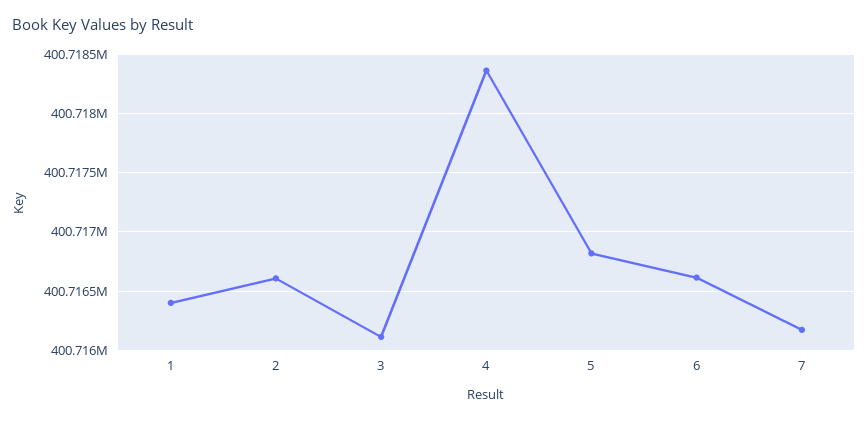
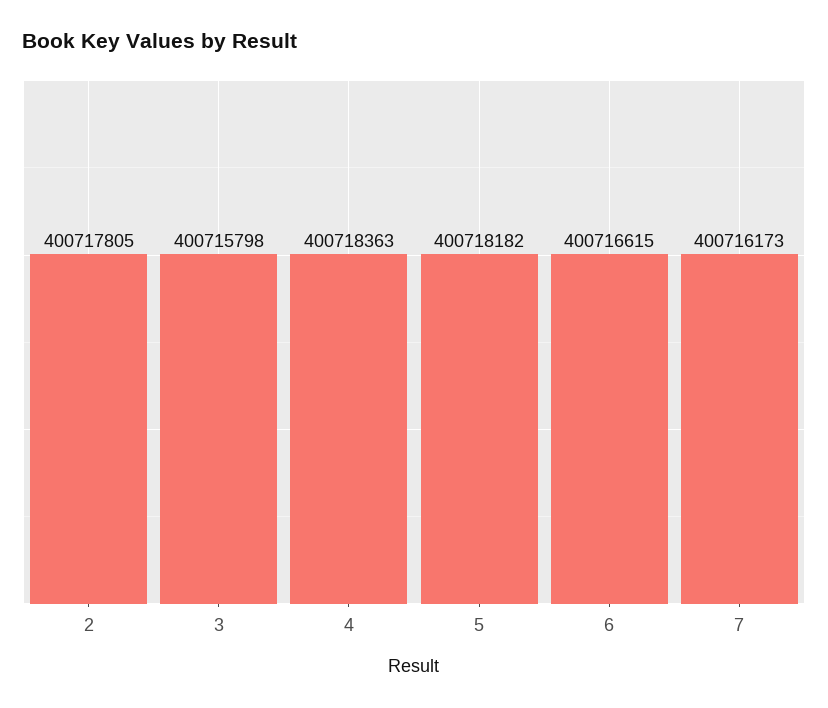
  {
-   "1": 400716400,
-   "2": 400716600,
+   "2": 400717805,
-   "3": 400716100,
+   "3": 400715798,
    "4": 400718363,
-   "5": 400716800,
+   "5": 400718182,
    "6": 400716615,
    "7": 400716173
  }

